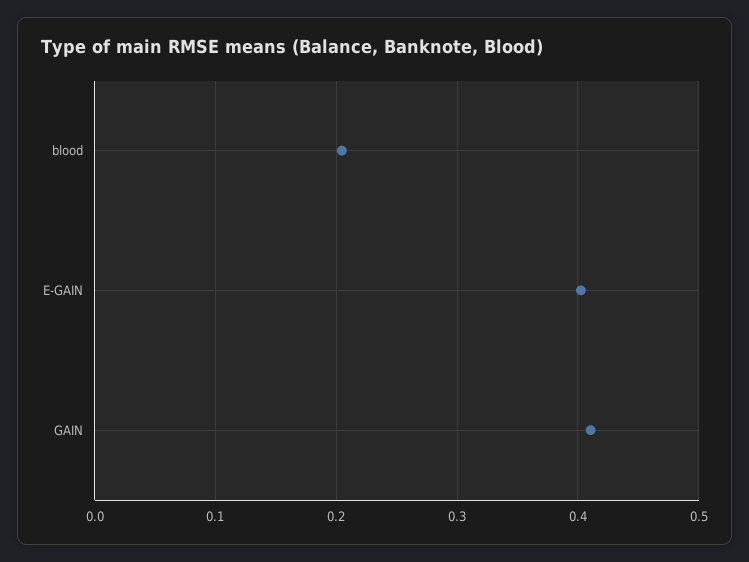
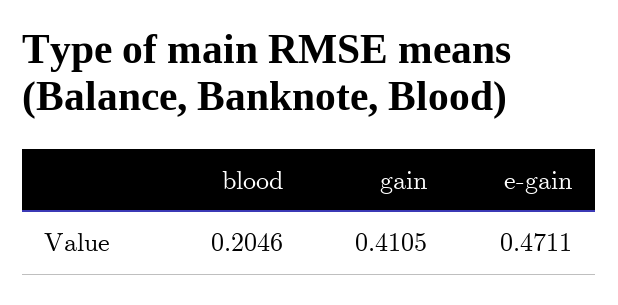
  {
    "blood": 0.2046,
-   "E-GAIN": 0.4,
+   "E-GAIN": 0.4711,
    "GAIN": 0.4105
  }

